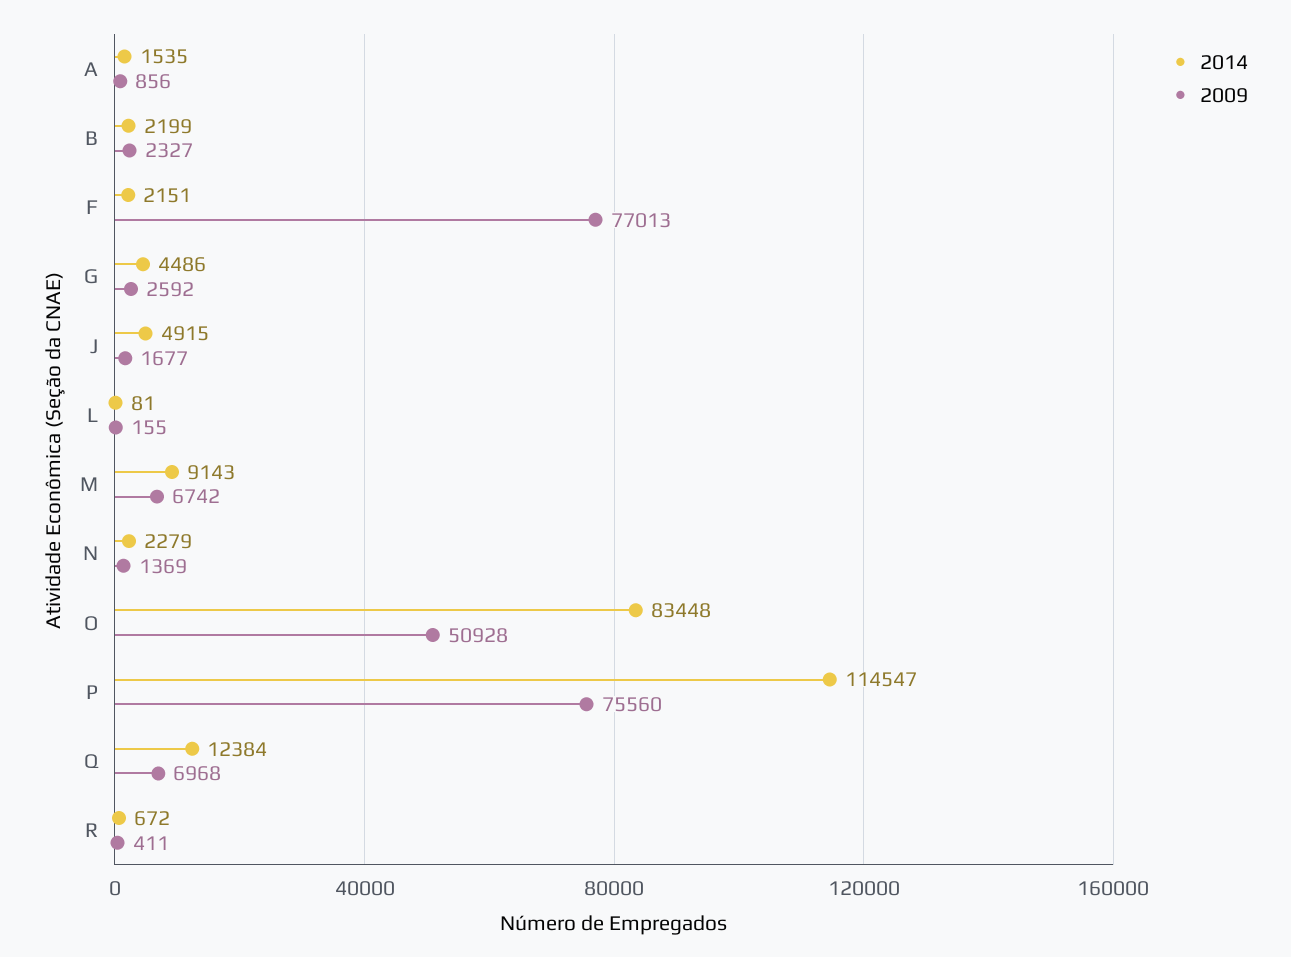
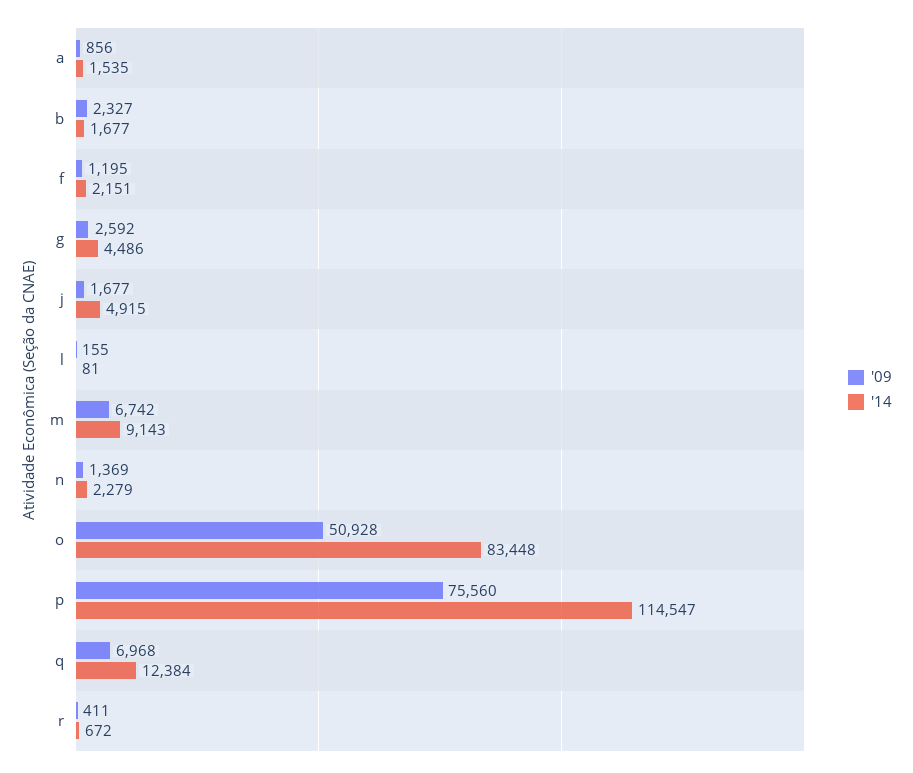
  {
    "2014": {
      "A": 1535,
-     "B": 2199,
+     "B": 1677,
      "F": 2151,
      "G": 4486,
      "J": 4915,
      "L": 81,
      "M": 9143,
      "N": 2279,
      "O": 83448,
      "P": 114547,
      "Q": 12384,
      "R": 672
    },
    "2009": {
      "A": 856,
      "B": 2327,
-     "F": 77013,
+     "F": 1195,
      "G": 2592,
      "J": 1677,
      "L": 155,
      "M": 6742,
      "N": 1369,
      "O": 50928,
      "P": 75560,
      "Q": 6968,
      "R": 411
    }
  }

